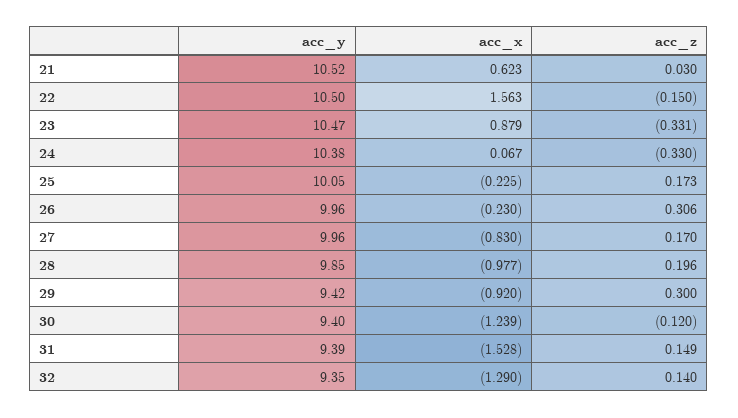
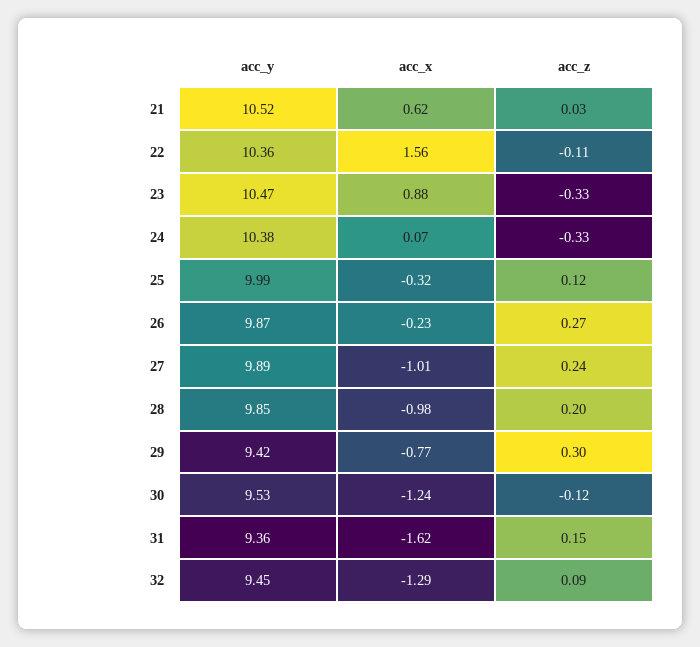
  {
    "acc_y": {
      "21": 10.52,
-     "22": 10.5,
+     "22": 10.36,
      "23": 10.47,
      "24": 10.38,
-     "25": 10.05,
+     "25": 9.99,
-     "26": 9.96,
+     "26": 9.87,
-     "27": 9.96,
+     "27": 9.89,
      "28": 9.85,
      "29": 9.42,
-     "30": 9.4,
+     "30": 9.53,
-     "31": 9.39,
+     "31": 9.36,
-     "32": 9.35
+     "32": 9.45
    },
    "acc_x": {
      "21": 0.623,
      "22": 1.563,
      "23": 0.879,
      "24": 0.067,
-     "25": -0.225,
+     "25": -0.32,
      "26": -0.23,
-     "27": -0.83,
+     "27": -1.01,
      "28": -0.977,
-     "29": -0.92,
+     "29": -0.77,
      "30": -1.239,
-     "31": -1.528,
+     "31": -1.62,
      "32": -1.29
    },
    "acc_z": {
      "21": 0.03,
-     "22": -0.15,
+     "22": -0.11,
      "23": -0.331,
      "24": -0.33,
-     "25": 0.173,
+     "25": 0.12,
-     "26": 0.306,
+     "26": 0.27,
-     "27": 0.17,
+     "27": 0.24,
      "28": 0.196,
      "29": 0.3,
      "30": -0.12,
      "31": 0.149,
-     "32": 0.14
+     "32": 0.09
    }
  }

